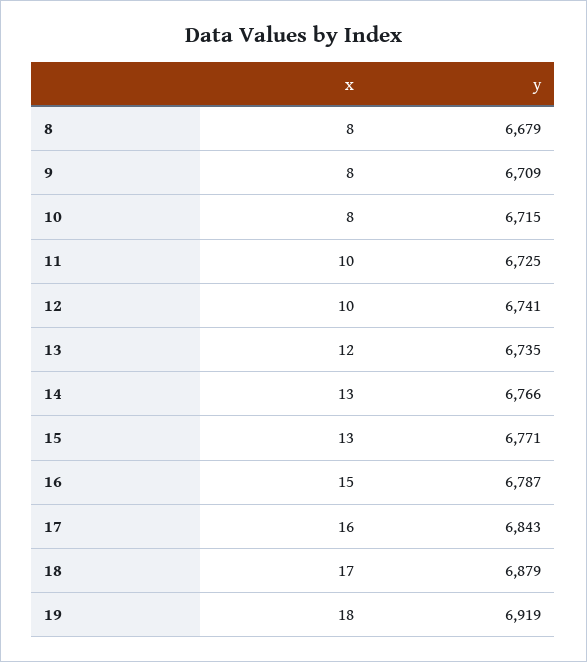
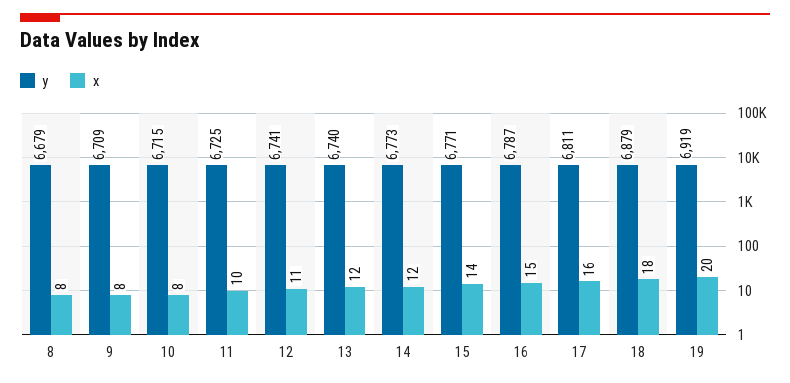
  {
    "x": {
      "8": 8,
      "9": 8,
      "10": 8,
      "11": 10,
-     "12": 10,
+     "12": 11,
      "13": 12,
-     "14": 13,
+     "14": 12,
-     "15": 13,
+     "15": 14,
      "16": 15,
      "17": 16,
-     "18": 17,
+     "18": 18,
-     "19": 18
+     "19": 20
    },
    "y": {
      "8": 6679,
      "9": 6709,
      "10": 6715,
      "11": 6725,
      "12": 6741,
-     "13": 6735,
+     "13": 6740,
-     "14": 6766,
+     "14": 6773,
      "15": 6771,
      "16": 6787,
-     "17": 6843,
+     "17": 6811,
      "18": 6879,
      "19": 6919
    }
  }

